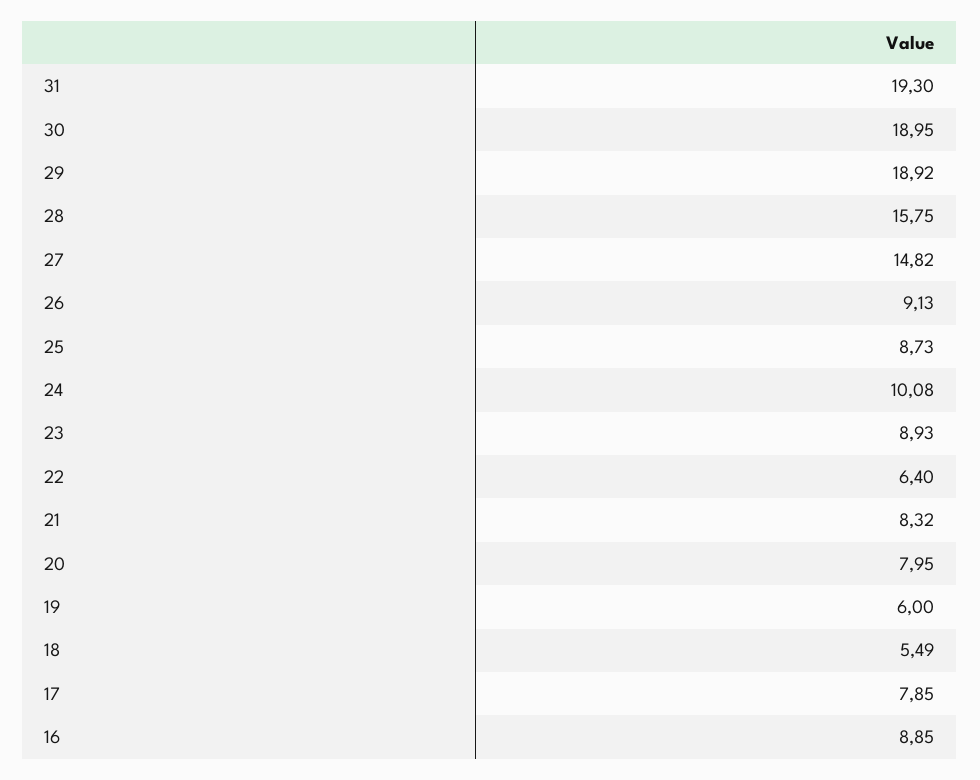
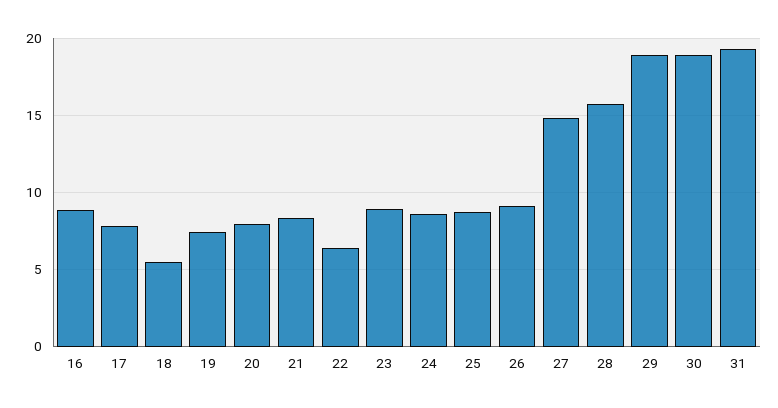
  {
    "31": 19.3,
    "30": 18.95,
    "29": 18.92,
    "28": 15.75,
    "27": 14.82,
    "26": 9.13,
    "25": 8.73,
-   "24": 10.08,
+   "24": 8.5,
    "23": 8.93,
    "22": 6.4,
    "21": 8.32,
    "20": 7.95,
-   "19": 6,
+   "19": 7.5,
    "18": 5.49,
    "17": 7.85,
    "16": 8.85
  }

